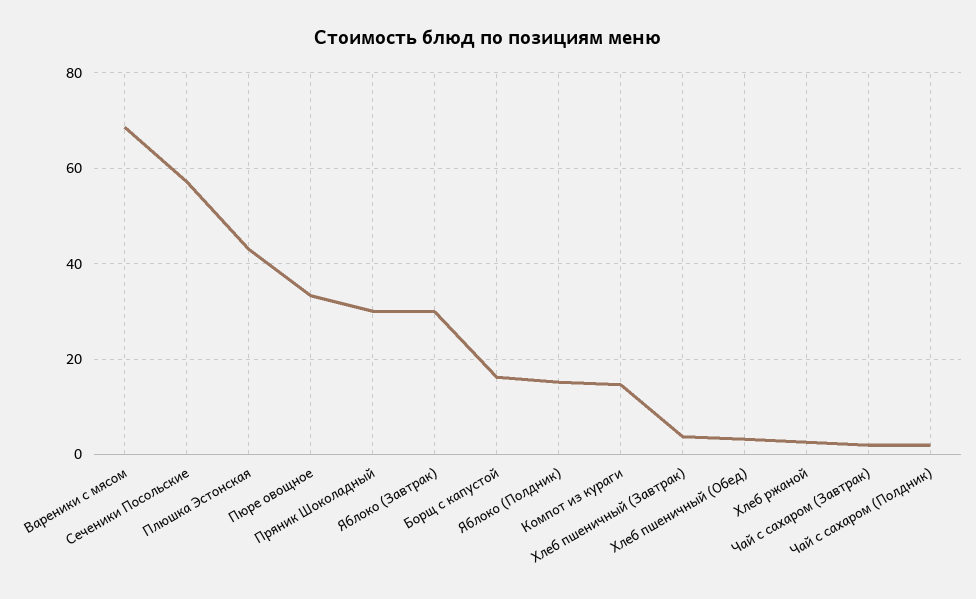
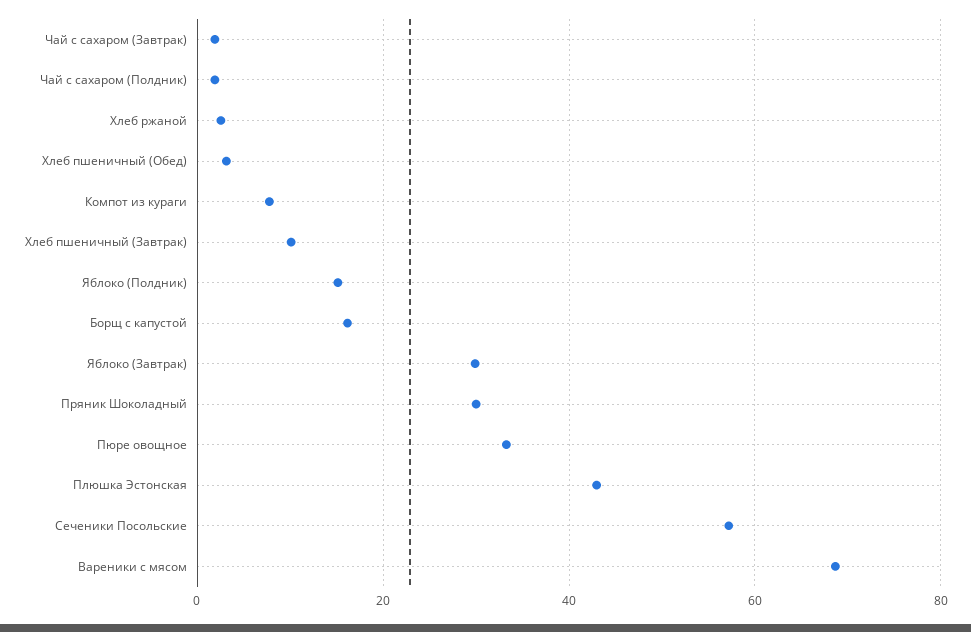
  {
    "Вареники с мясом": 68,
    "Сеченики Посольские": 58,
    "Плюшка Эстонская": 42,
    "Пюре овощное": 34,
    "Пряник Шоколадный": 30,
    "Яблоко (Завтрак)": 30,
    "Борщ с капустой": 16,
    "Яблоко (Полдник)": 16,
-   "Компот из кураги": 14,
+   "Компот из кураги": 8,
-   "Хлеб пшеничный (Завтрак)": 4,
+   "Хлеб пшеничный (Завтрак)": 10,
    "Хлеб пшеничный (Обед)": 4,
    "Хлеб ржаной": 2,
    "Чай с сахаром (Завтрак)": 2,
    "Чай с сахаром (Полдник)": 2
  }

